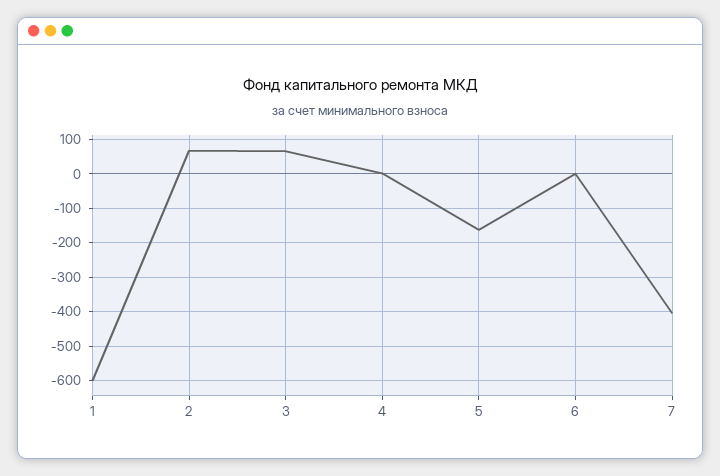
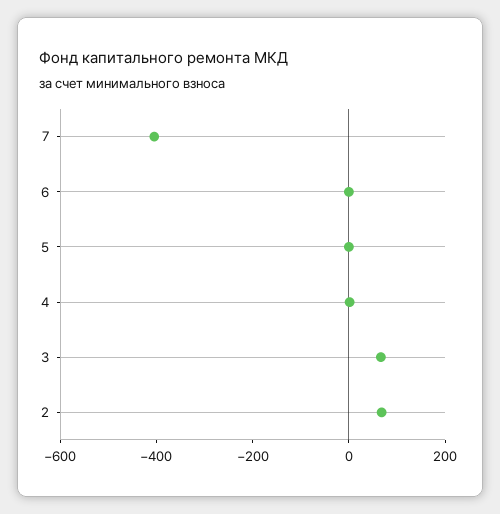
  {
-   "1": -600,
    "2": 60,
    "3": 60,
    "4": 0,
-   "5": -160,
+   "5": 0,
    "6": 0,
    "7": -400
  }

